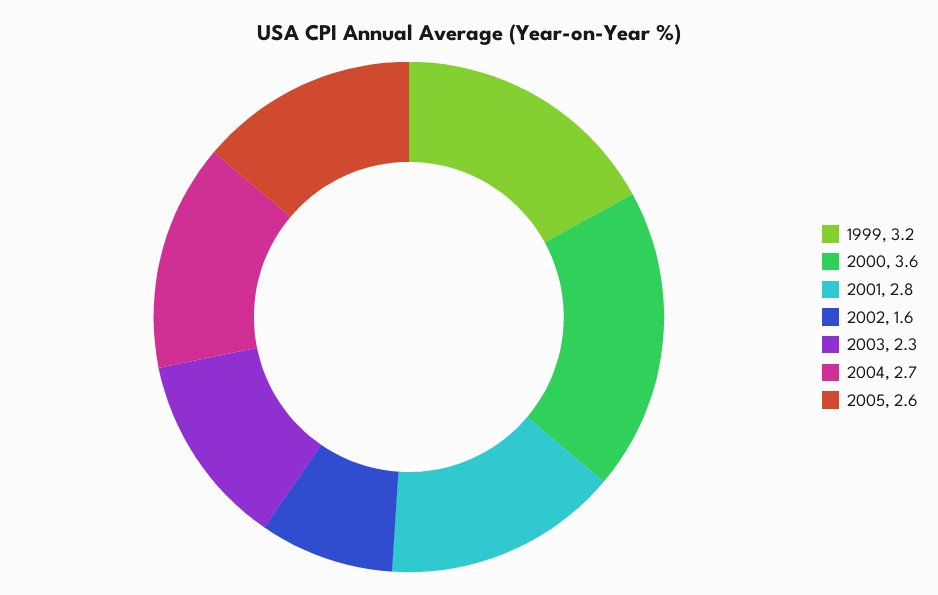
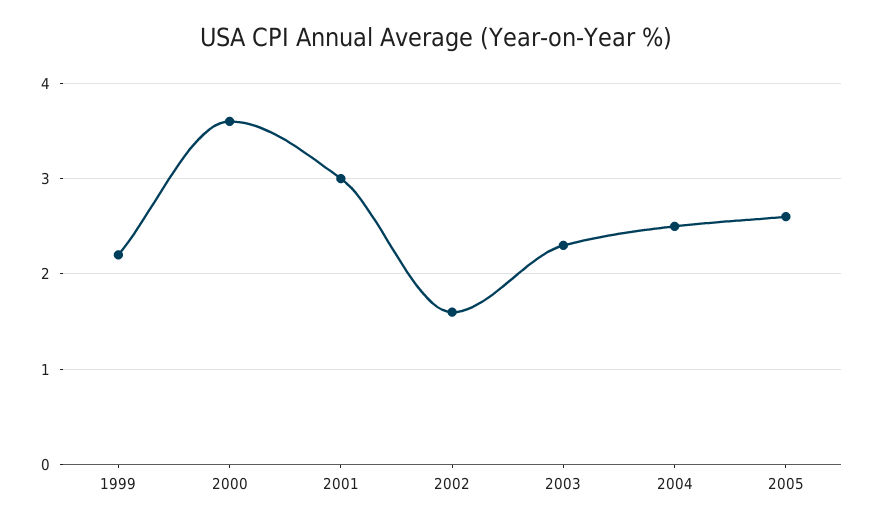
  {
-   "1999": 3.2,
+   "1999": 2.2,
    "2000": 3.6,
-   "2001": 2.8,
+   "2001": 3,
    "2002": 1.6,
    "2003": 2.3,
-   "2004": 2.7,
+   "2004": 2.5,
    "2005": 2.6
  }

